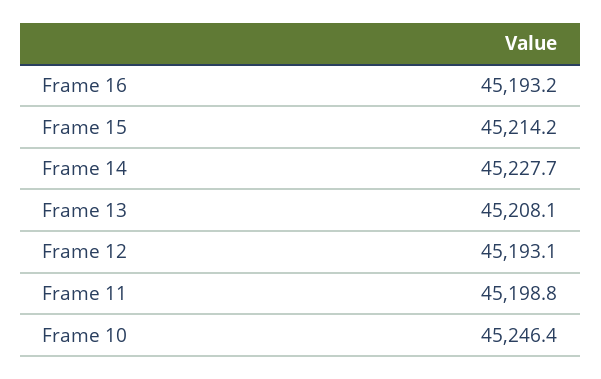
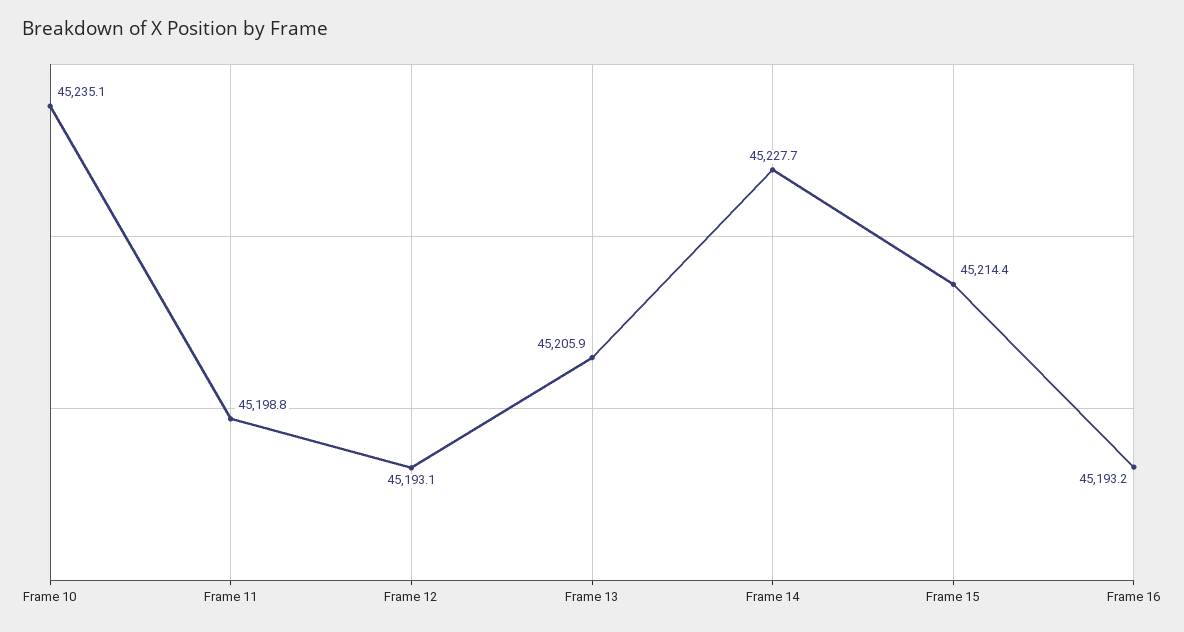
  {
    "Frame 16": 45193.2,
-   "Frame 15": 45214.2,
+   "Frame 15": 45214.4,
    "Frame 14": 45227.7,
-   "Frame 13": 45208.1,
+   "Frame 13": 45205.9,
    "Frame 12": 45193.1,
    "Frame 11": 45198.8,
-   "Frame 10": 45246.4
+   "Frame 10": 45235.1
  }

